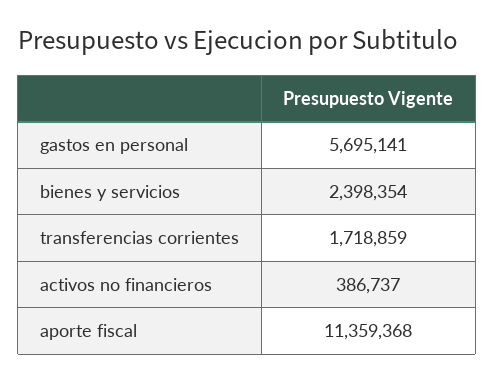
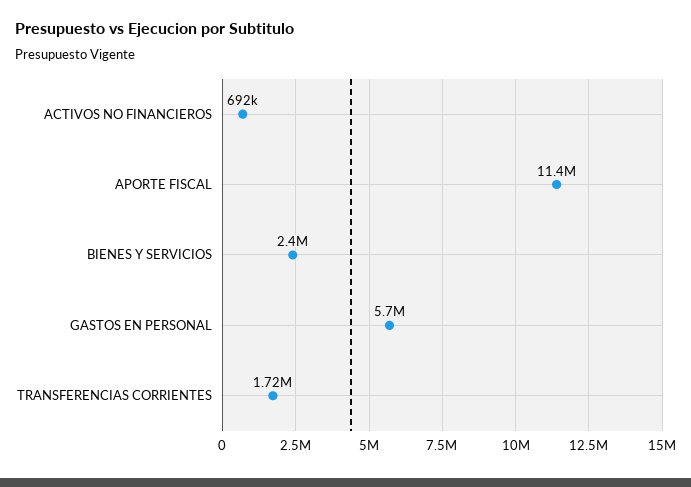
  {
    "gastos en personal": 5695141,
    "bienes y servicios": 2398354,
    "transferencias corrientes": 1718859,
-   "activos no financieros": 386737,
+   "activos no financieros": 692000,
    "aporte fiscal": 11359368
  }

